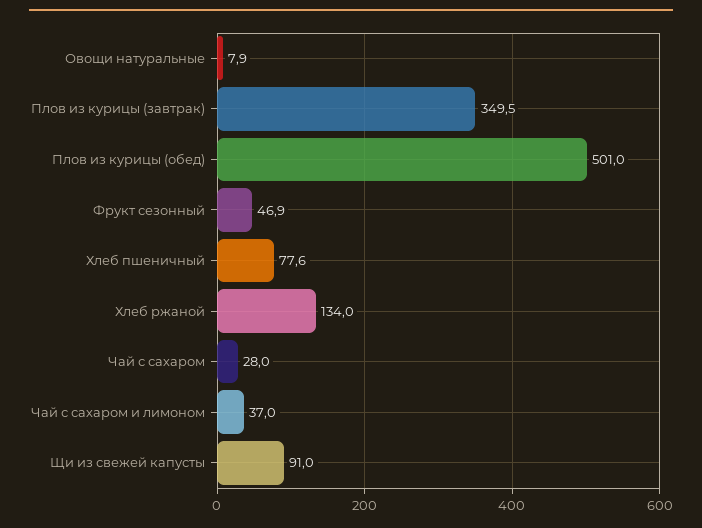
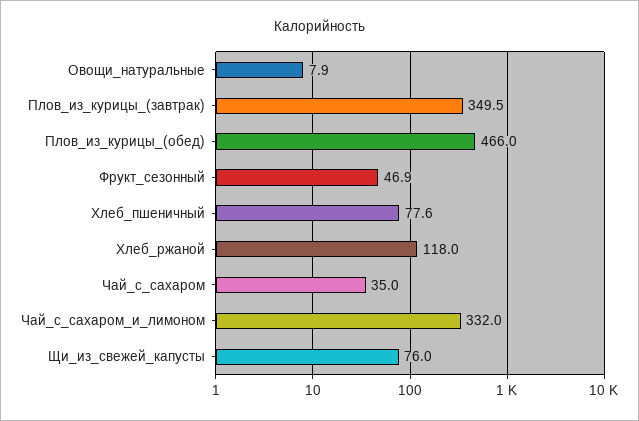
  {
    "Овощи натуральные": 7.9,
    "Плов из курицы (завтрак)": 349.5,
-   "Плов из курицы (обед)": 501,
+   "Плов из курицы (обед)": 466,
    "Фрукт сезонный": 46.9,
    "Хлеб пшеничный": 77.6,
-   "Хлеб ржаной": 134,
+   "Хлеб ржаной": 118,
-   "Чай с сахаром": 28,
+   "Чай с сахаром": 35,
-   "Чай с сахаром и лимоном": 37,
+   "Чай с сахаром и лимоном": 332,
-   "Щи из свежей капусты": 91
+   "Щи из свежей капусты": 76
  }

